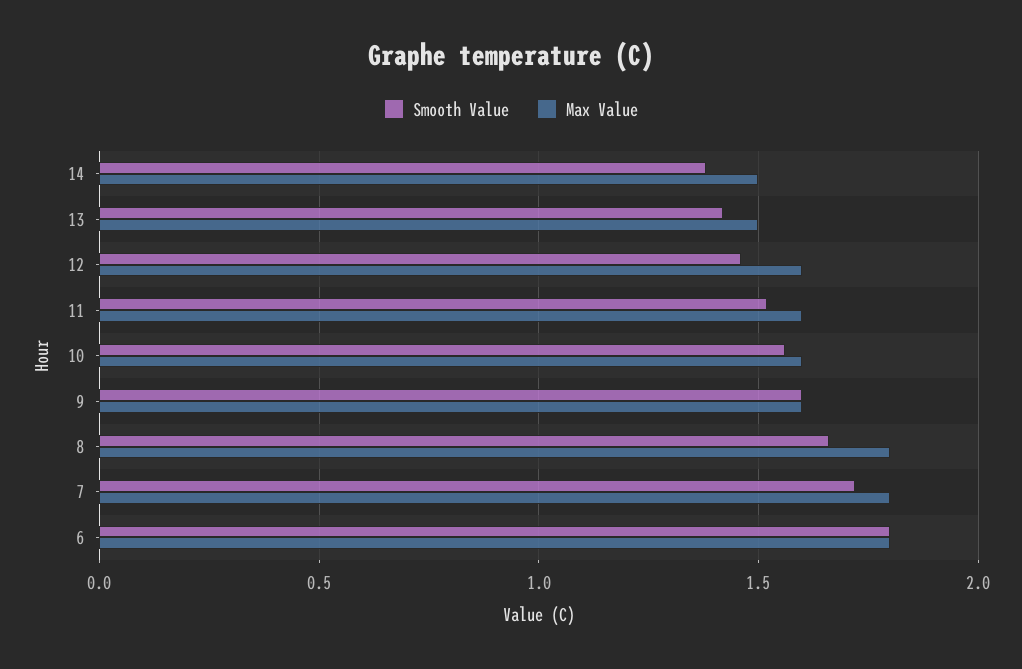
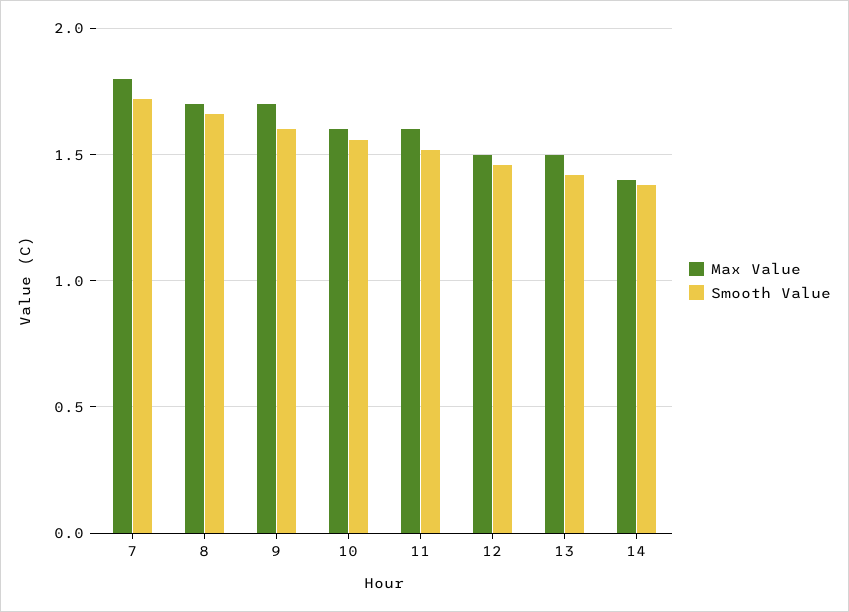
  {
    "Smooth Value": {
      "14": 1.4,
      "13": 1.4,
      "12": 1.45,
      "11": 1.5,
      "10": 1.55,
      "9": 1.6,
      "8": 1.65,
-     "7": 1.7,
+     "7": 1.7
-     "6": 1.8
    },
    "Max Value": {
-     "14": 1.5,
+     "14": 1.4,
      "13": 1.5,
-     "12": 1.6,
+     "12": 1.5,
      "11": 1.6,
      "10": 1.6,
-     "9": 1.6,
+     "9": 1.7,
-     "8": 1.8,
+     "8": 1.7,
-     "7": 1.8,
+     "7": 1.8
-     "6": 1.8
    }
  }

